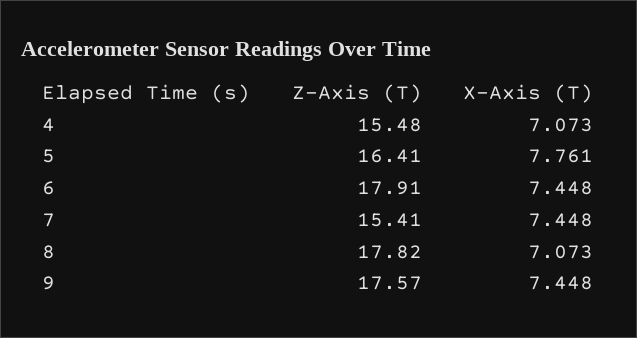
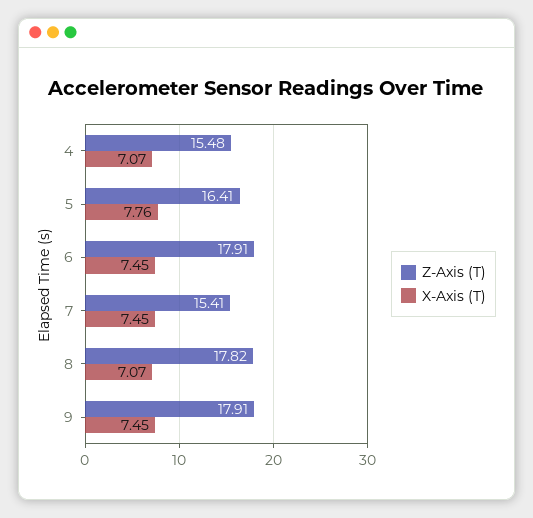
  {
    "Z-Axis (T)": {
      "4": 15.48,
      "5": 16.41,
      "6": 17.91,
      "7": 15.41,
      "8": 17.82,
-     "9": 17.57
+     "9": 17.91
    },
    "X-Axis (T)": {
      "4": 7.073,
      "5": 7.761,
      "6": 7.448,
      "7": 7.448,
      "8": 7.073,
      "9": 7.448
    }
  }

